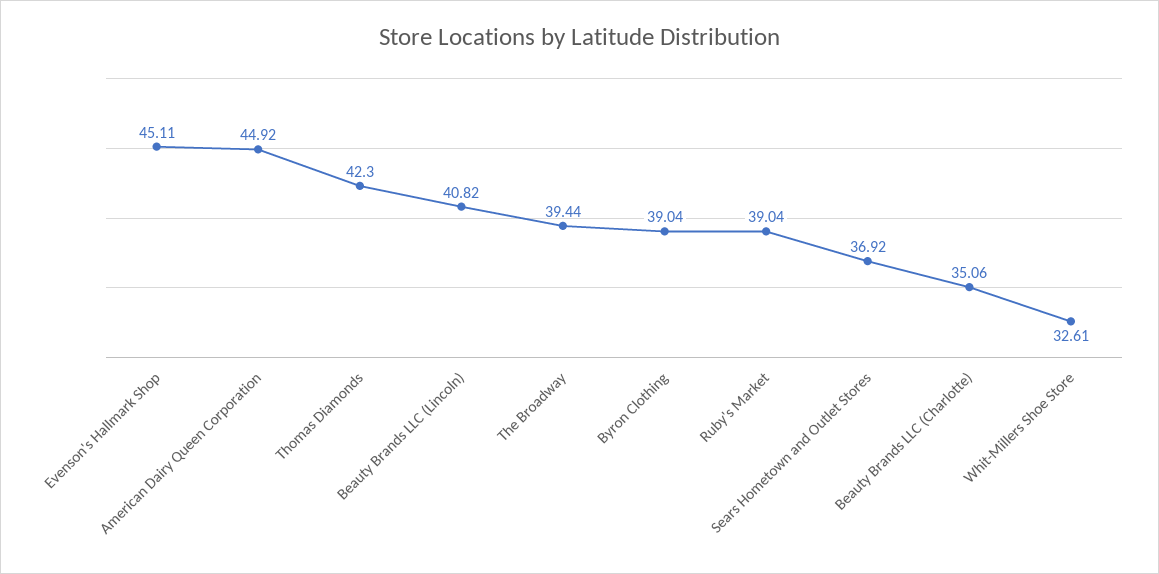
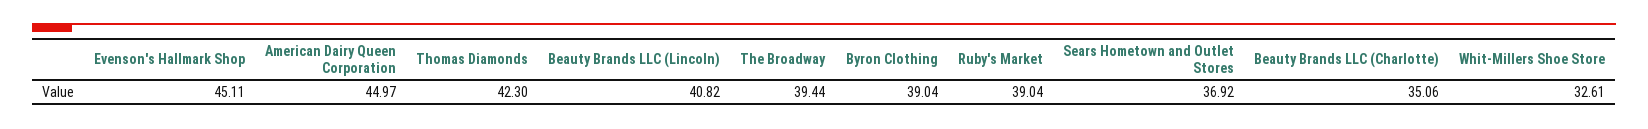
  {
    "Evenson's Hallmark Shop": 45.11,
-   "American Dairy Queen Corporation": 44.92,
+   "American Dairy Queen Corporation": 44.97,
    "Thomas Diamonds": 42.3,
    "Beauty Brands LLC (Lincoln)": 40.82,
    "The Broadway": 39.44,
    "Byron Clothing": 39.04,
    "Ruby's Market": 39.04,
    "Sears Hometown and Outlet Stores": 36.92,
    "Beauty Brands LLC (Charlotte)": 35.06,
    "Whit-Millers Shoe Store": 32.61
  }

